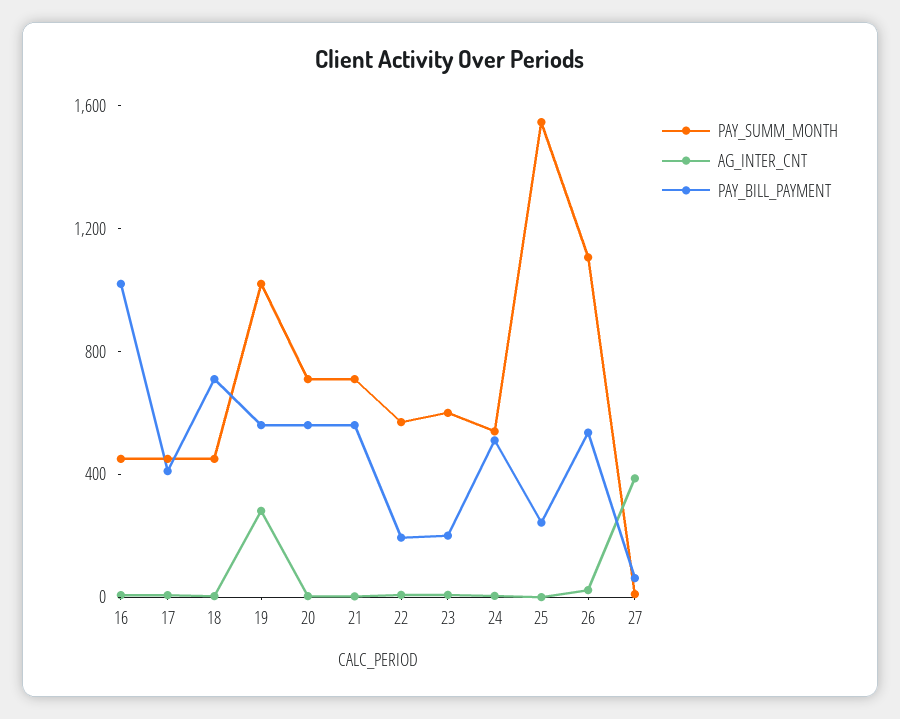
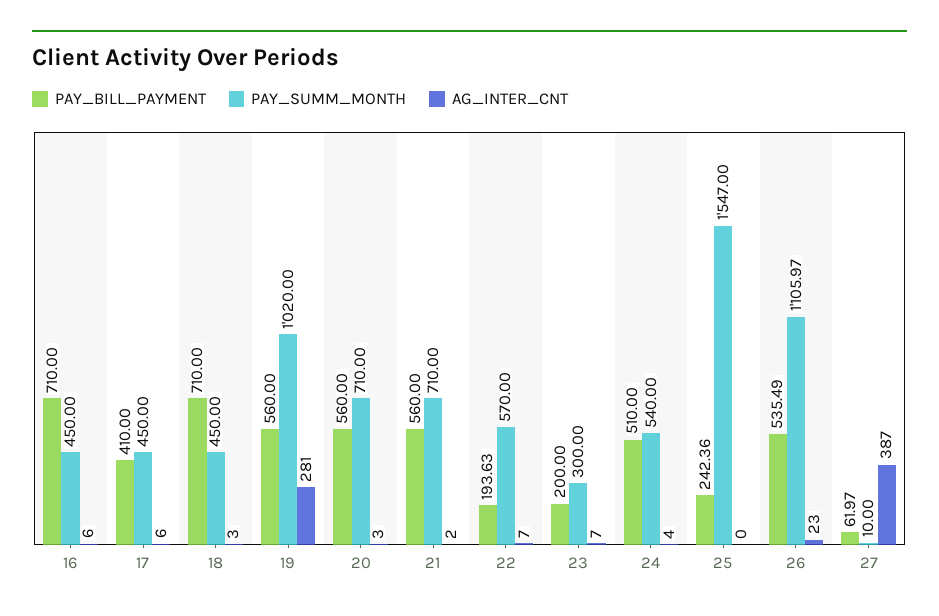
  {
    "PAY_SUMM_MONTH": {
      "16": 450,
      "17": 450,
      "18": 450,
      "19": 1020,
      "20": 710,
      "21": 710,
      "22": 570,
-     "23": 600,
+     "23": 300,
      "24": 540,
      "25": 1547,
      "26": 1105.97,
      "27": 10
    },
    "AG_INTER_CNT": {
      "16": 6,
      "17": 6,
      "18": 3,
      "19": 281,
      "20": 3,
      "21": 2,
      "22": 7,
      "23": 7,
      "24": 4,
      "25": 0,
      "26": 23,
      "27": 387
    },
    "PAY_BILL_PAYMENT": {
-     "16": 1000,
+     "16": 710,
      "17": 410,
      "18": 710,
      "19": 560,
      "20": 560,
      "21": 560,
      "22": 193.63,
      "23": 200,
      "24": 510,
      "25": 242.36,
      "26": 535.49,
      "27": 61.97
    }
  }

